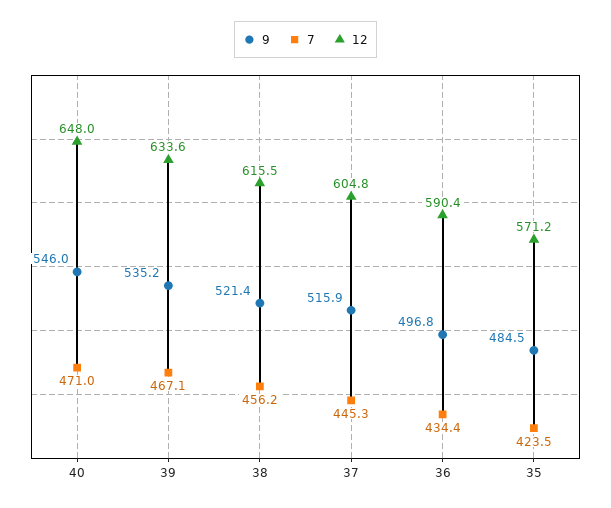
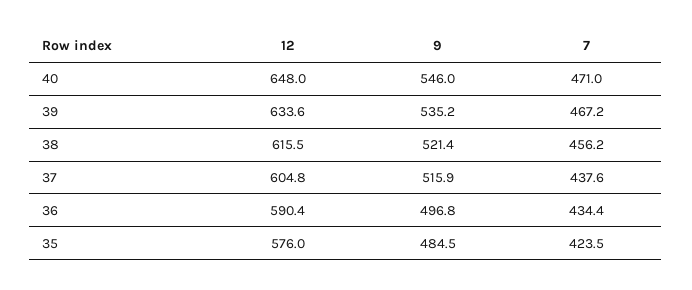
  {
    "9": {
      "40": 546,
      "39": 535.2,
      "38": 521.4,
      "37": 515.9,
      "36": 496.8,
      "35": 484.5
    },
    "7": {
      "40": 471,
-     "39": 467.1,
+     "39": 467.2,
      "38": 456.2,
-     "37": 445.3,
+     "37": 437.6,
      "36": 434.4,
      "35": 423.5
    },
    "12": {
      "40": 648,
      "39": 633.6,
      "38": 615.5,
      "37": 604.8,
      "36": 590.4,
-     "35": 571.2
+     "35": 576
    }
  }

